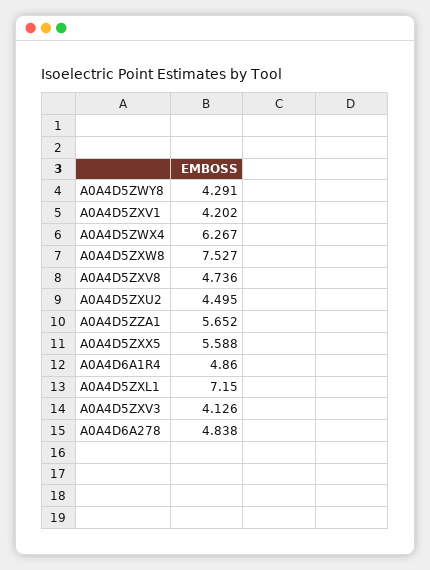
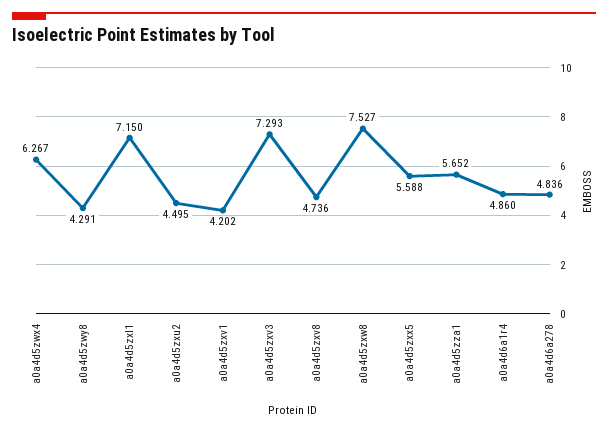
  {
    "A0A4D5ZWY8": 4.291,
    "A0A4D5ZXV1": 4.202,
    "A0A4D5ZWX4": 6.267,
    "A0A4D5ZXW8": 7.527,
    "A0A4D5ZXV8": 4.736,
    "A0A4D5ZXU2": 4.495,
    "A0A4D5ZZA1": 5.652,
    "A0A4D5ZXX5": 5.588,
    "A0A4D6A1R4": 4.86,
    "A0A4D5ZXL1": 7.15,
-   "A0A4D5ZXV3": 4.126,
+   "A0A4D5ZXV3": 7.293,
-   "A0A4D6A278": 4.838
+   "A0A4D6A278": 4.836
  }

